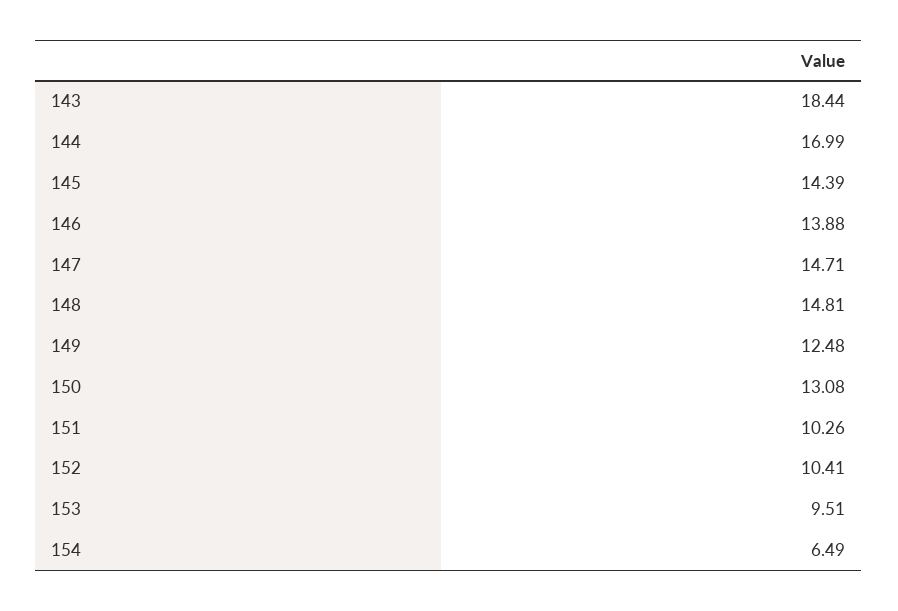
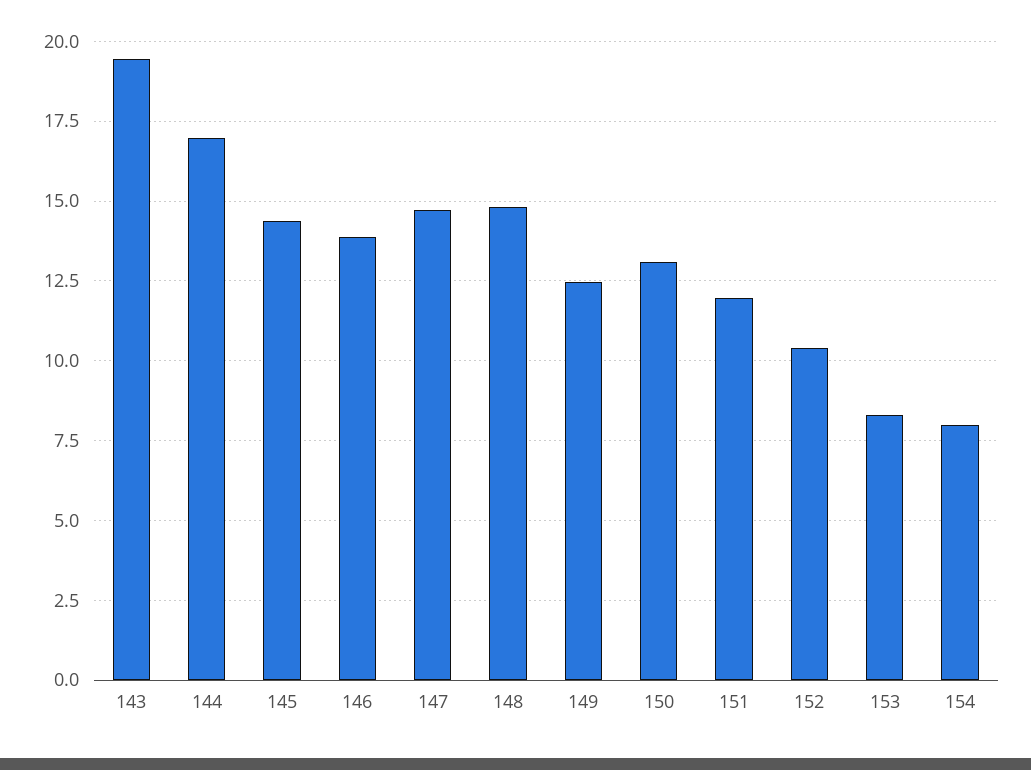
  {
-   "143": 18.44,
+   "143": 19.5,
    "144": 16.99,
    "145": 14.39,
    "146": 13.88,
    "147": 14.71,
    "148": 14.81,
    "149": 12.48,
    "150": 13.08,
-   "151": 10.26,
+   "151": 12,
    "152": 10.41,
-   "153": 9.51,
+   "153": 8.25,
-   "154": 6.49
+   "154": 8
  }

